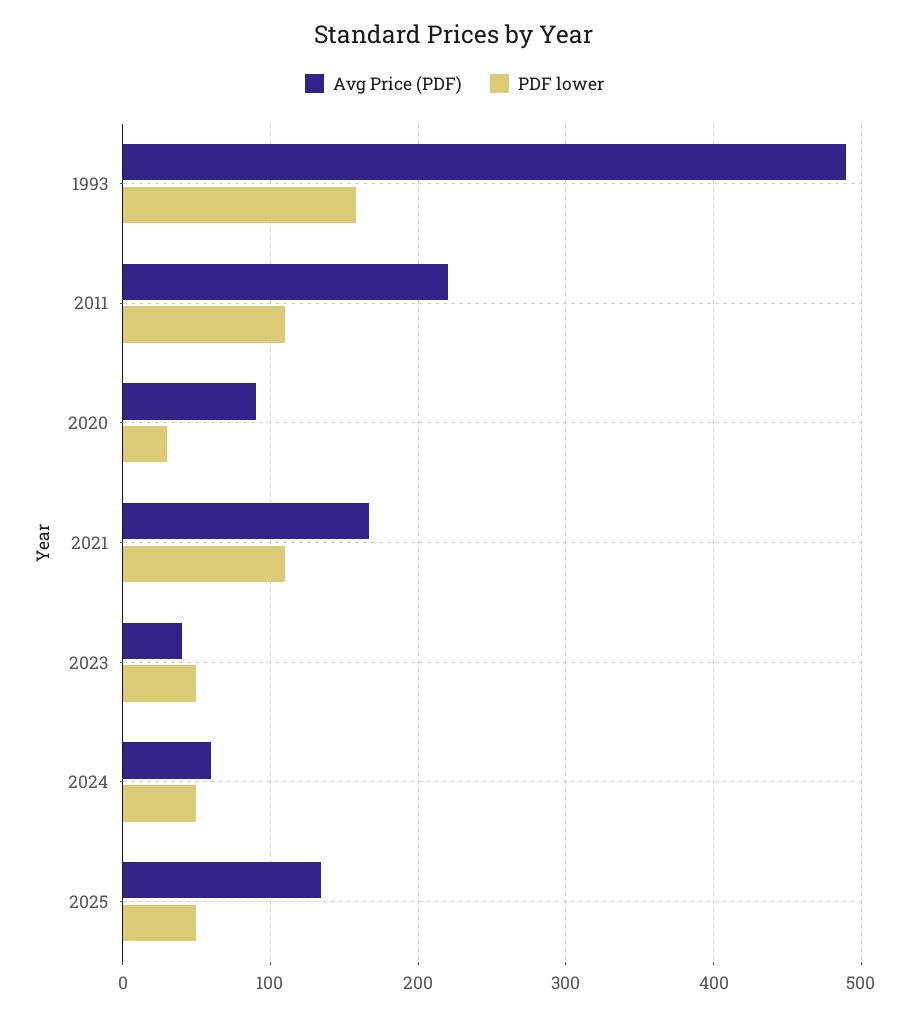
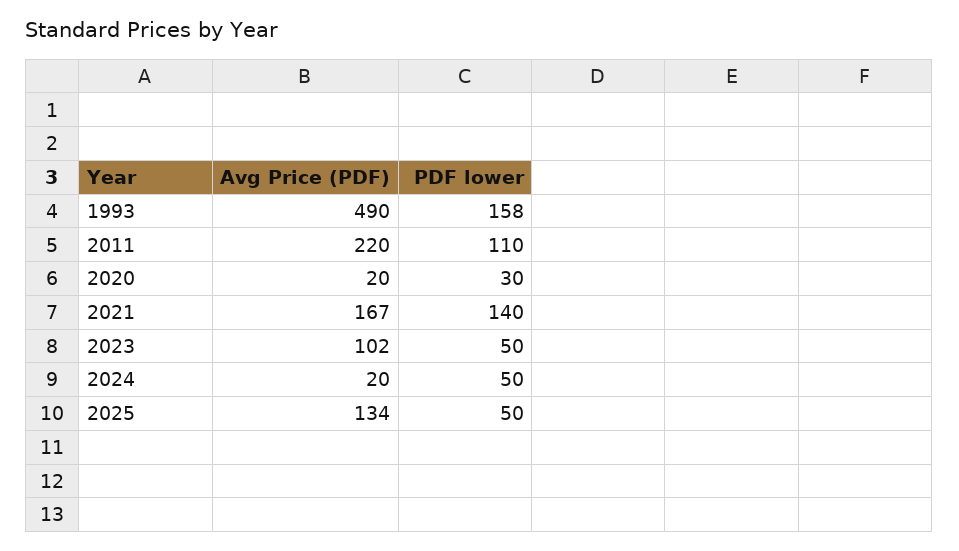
  {
    "Avg Price (PDF)": {
      "1993": 490,
      "2011": 220,
-     "2020": 90,
+     "2020": 20,
      "2021": 167,
-     "2023": 40,
+     "2023": 102,
-     "2024": 60,
+     "2024": 20,
      "2025": 134
    },
    "PDF lower": {
      "1993": 158,
      "2011": 110,
      "2020": 30,
-     "2021": 110,
+     "2021": 140,
      "2023": 50,
      "2024": 50,
      "2025": 50
    }
  }

